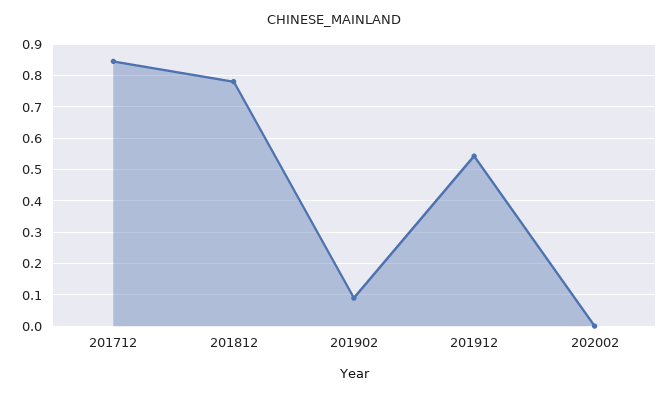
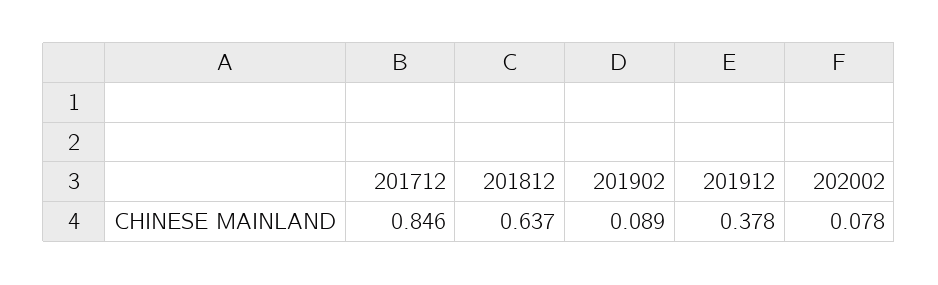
  {
    "201712": 0.846,
-   "201812": 0.78,
+   "201812": 0.637,
    "201902": 0.089,
-   "201912": 0.54,
+   "201912": 0.378,
-   "202002": 0
+   "202002": 0.078
  }

